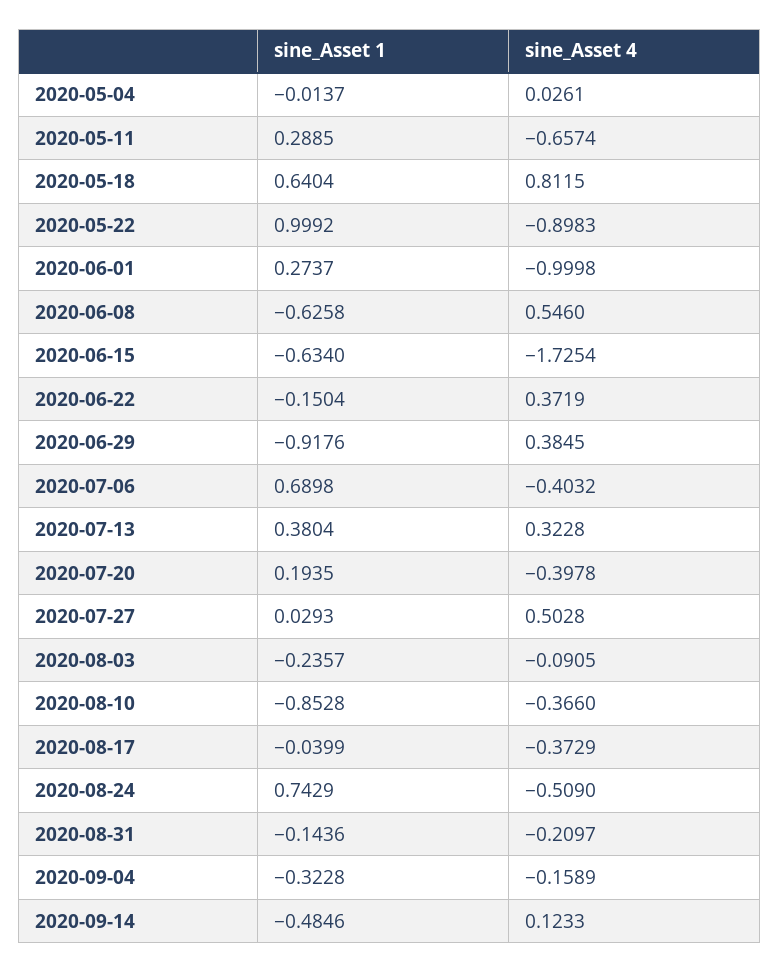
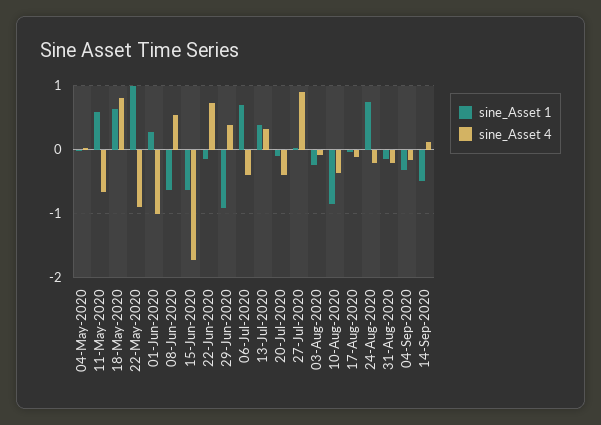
  {
    "sine_Asset 1": {
      "2020-05-04": -0.0137,
-     "2020-05-11": 0.2885,
+     "2020-05-11": 0.6,
      "2020-05-18": 0.6404,
      "2020-05-22": 0.9992,
      "2020-06-01": 0.2737,
      "2020-06-08": -0.6258,
      "2020-06-15": -0.634,
      "2020-06-22": -0.1504,
      "2020-06-29": -0.9176,
      "2020-07-06": 0.6898,
      "2020-07-13": 0.3804,
-     "2020-07-20": 0.1935,
+     "2020-07-20": -0.1,
      "2020-07-27": 0.0293,
      "2020-08-03": -0.2357,
      "2020-08-10": -0.8528,
      "2020-08-17": -0.0399,
      "2020-08-24": 0.7429,
      "2020-08-31": -0.1436,
      "2020-09-04": -0.3228,
      "2020-09-14": -0.4846
    },
    "sine_Asset 4": {
      "2020-05-04": 0.0261,
      "2020-05-11": -0.6574,
      "2020-05-18": 0.8115,
      "2020-05-22": -0.8983,
      "2020-06-01": -0.9998,
      "2020-06-08": 0.546,
      "2020-06-15": -1.7254,
-     "2020-06-22": 0.3719,
+     "2020-06-22": 0.7,
      "2020-06-29": 0.3845,
      "2020-07-06": -0.4032,
      "2020-07-13": 0.3228,
      "2020-07-20": -0.3978,
-     "2020-07-27": 0.5028,
+     "2020-07-27": 0.9,
      "2020-08-03": -0.0905,
      "2020-08-10": -0.366,
-     "2020-08-17": -0.3729,
+     "2020-08-17": -0.1,
-     "2020-08-24": -0.509,
+     "2020-08-24": -0.2,
      "2020-08-31": -0.2097,
      "2020-09-04": -0.1589,
      "2020-09-14": 0.1233
    }
  }

